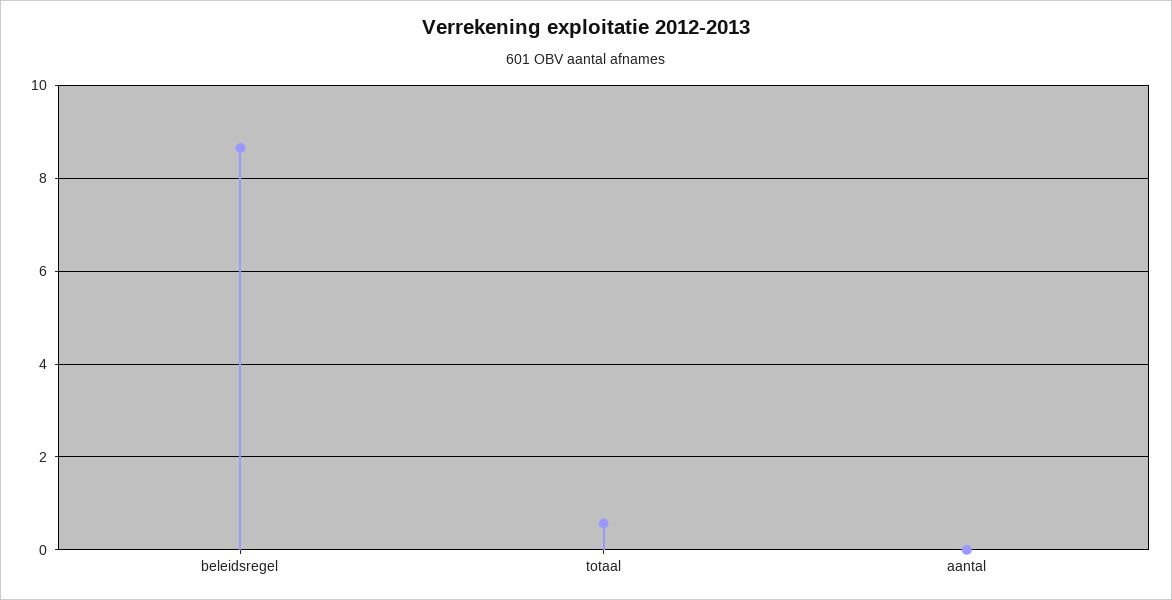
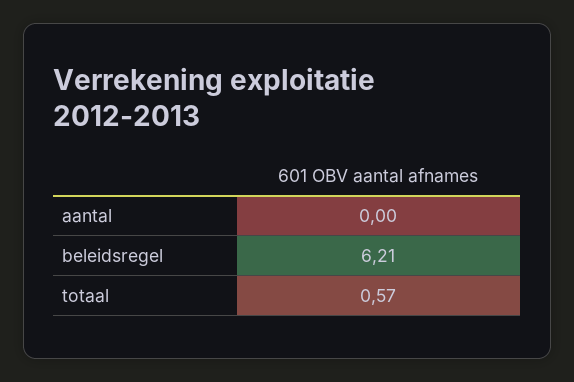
  {
-   "beleidsregel": 8.6,
+   "beleidsregel": 6.21,
    "totaal": 0.57,
    "aantal": 0
  }

